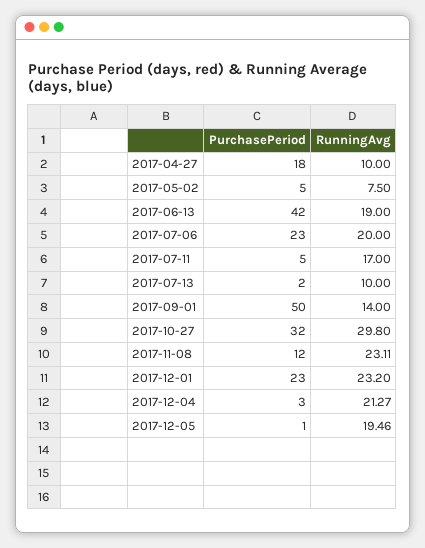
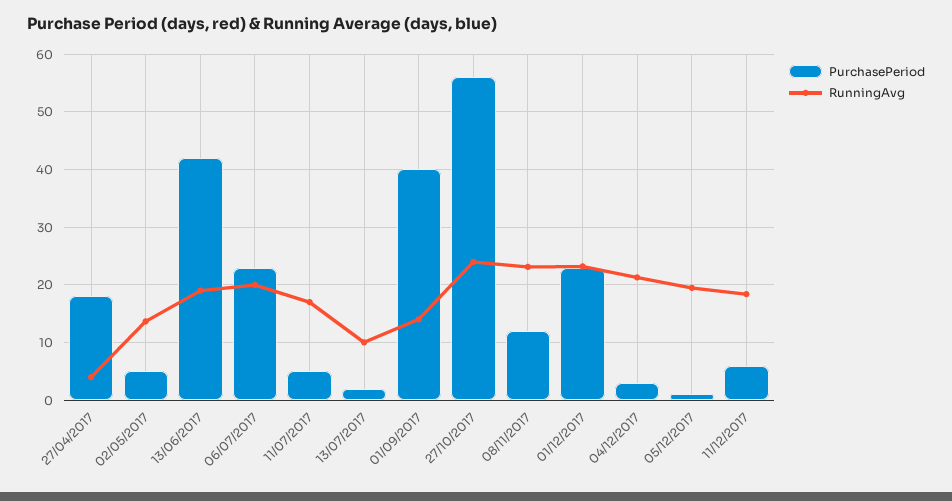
  {
    "PurchasePeriod": {
      "2017-04-27": 18,
      "2017-05-02": 5,
      "2017-06-13": 42,
      "2017-07-06": 23,
      "2017-07-11": 5,
      "2017-07-13": 2,
-     "2017-09-01": 50,
+     "2017-09-01": 40,
-     "2017-10-27": 32,
+     "2017-10-27": 56,
      "2017-11-08": 12,
      "2017-12-01": 23,
      "2017-12-04": 3,
-     "2017-12-05": 1
+     "2017-12-05": 1,
+     "11/12/2017": 6
    },
    "RunningAvg": {
-     "2017-04-27": 10,
+     "2017-04-27": 4,
-     "2017-05-02": 7.5,
+     "2017-05-02": 14,
      "2017-06-13": 19,
      "2017-07-06": 20,
      "2017-07-11": 17,
      "2017-07-13": 10,
      "2017-09-01": 14,
-     "2017-10-27": 29.8,
+     "2017-10-27": 24,
      "2017-11-08": 23.11,
      "2017-12-01": 23.2,
      "2017-12-04": 21.27,
-     "2017-12-05": 19.46
+     "2017-12-05": 19.46,
+     "11/12/2017": 18
    }
  }

